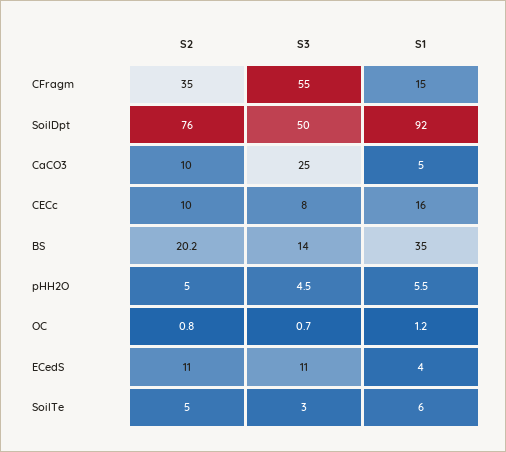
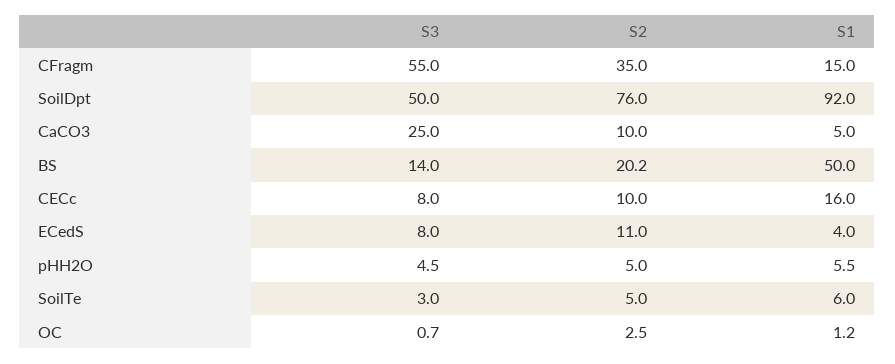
  {
    "S2": {
      "CFragm": 35,
      "SoilDpt": 76,
      "CaCO3": 10,
      "CECc": 10,
      "BS": 20.2,
      "pHH2O": 5,
-     "OC": 0.8,
+     "OC": 2.5,
      "ECedS": 11,
      "SoilTe": 5
    },
    "S3": {
      "CFragm": 55,
      "SoilDpt": 50,
      "CaCO3": 25,
      "CECc": 8,
      "BS": 14,
      "pHH2O": 4.5,
      "OC": 0.7,
-     "ECedS": 11,
+     "ECedS": 8,
      "SoilTe": 3
    },
    "S1": {
      "CFragm": 15,
      "SoilDpt": 92,
      "CaCO3": 5,
      "CECc": 16,
-     "BS": 35,
+     "BS": 50,
      "pHH2O": 5.5,
      "OC": 1.2,
      "ECedS": 4,
      "SoilTe": 6
    }
  }

